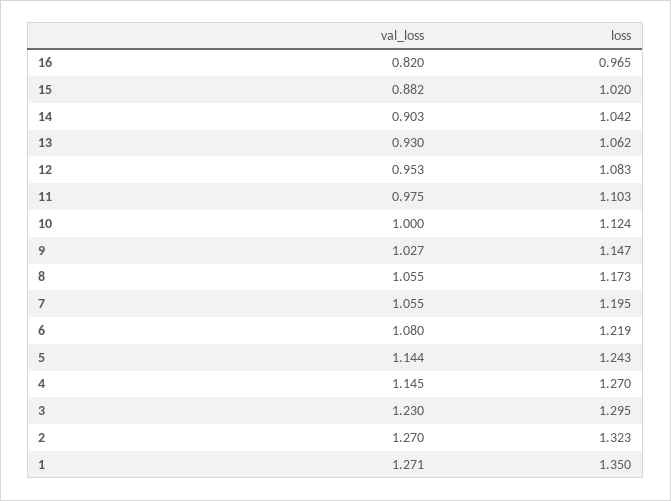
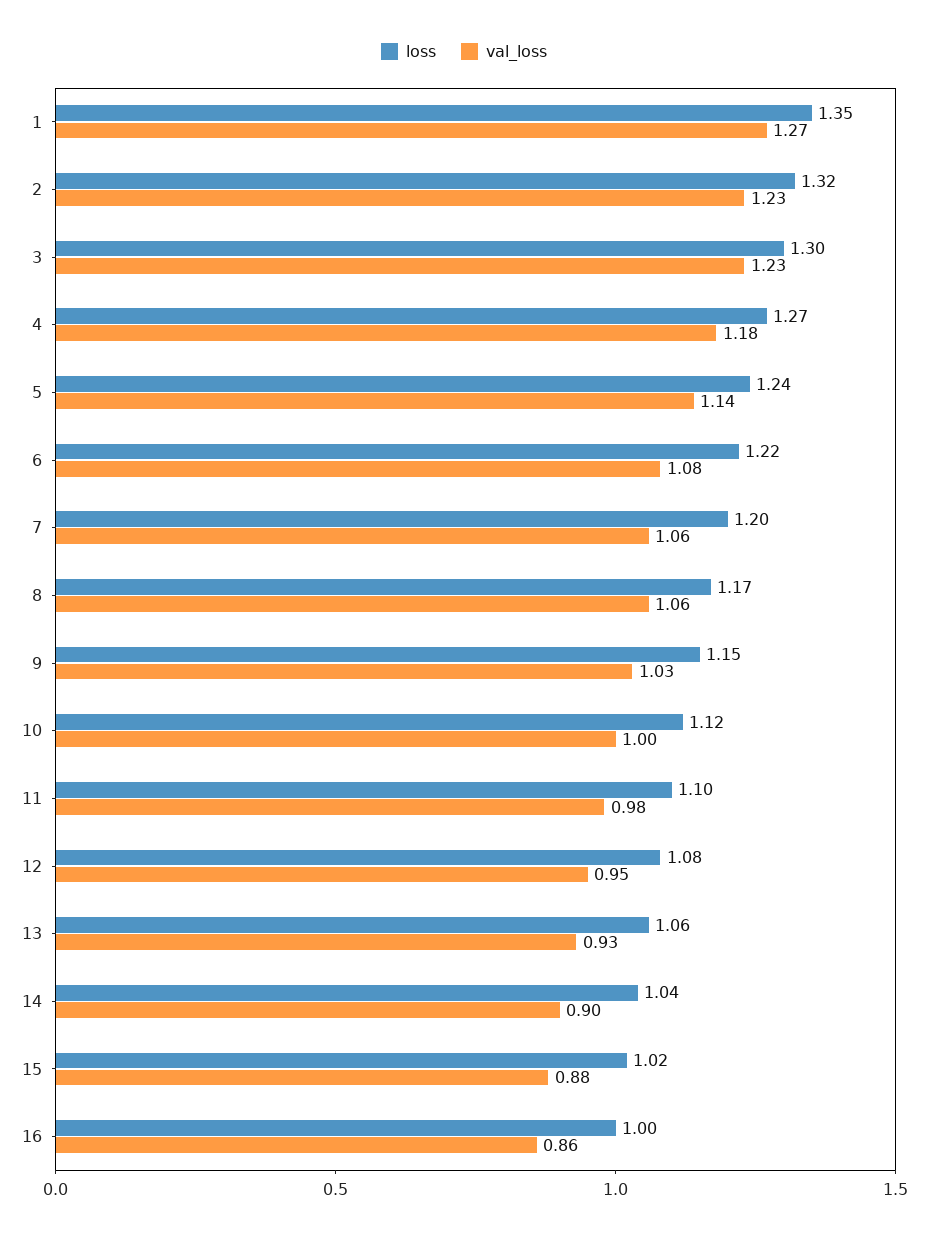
  {
    "val_loss": {
-     "16": 0.82,
+     "16": 0.86,
      "15": 0.882,
      "14": 0.903,
      "13": 0.93,
      "12": 0.953,
      "11": 0.975,
      "10": 1,
      "9": 1.027,
      "8": 1.055,
      "7": 1.055,
      "6": 1.08,
      "5": 1.144,
-     "4": 1.145,
+     "4": 1.18,
      "3": 1.23,
-     "2": 1.27,
+     "2": 1.23,
      "1": 1.271
    },
    "loss": {
-     "16": 0.965,
+     "16": 1,
      "15": 1.02,
      "14": 1.042,
      "13": 1.062,
      "12": 1.083,
      "11": 1.103,
      "10": 1.124,
      "9": 1.147,
      "8": 1.173,
      "7": 1.195,
      "6": 1.219,
      "5": 1.243,
      "4": 1.27,
      "3": 1.295,
      "2": 1.323,
      "1": 1.35
    }
  }

